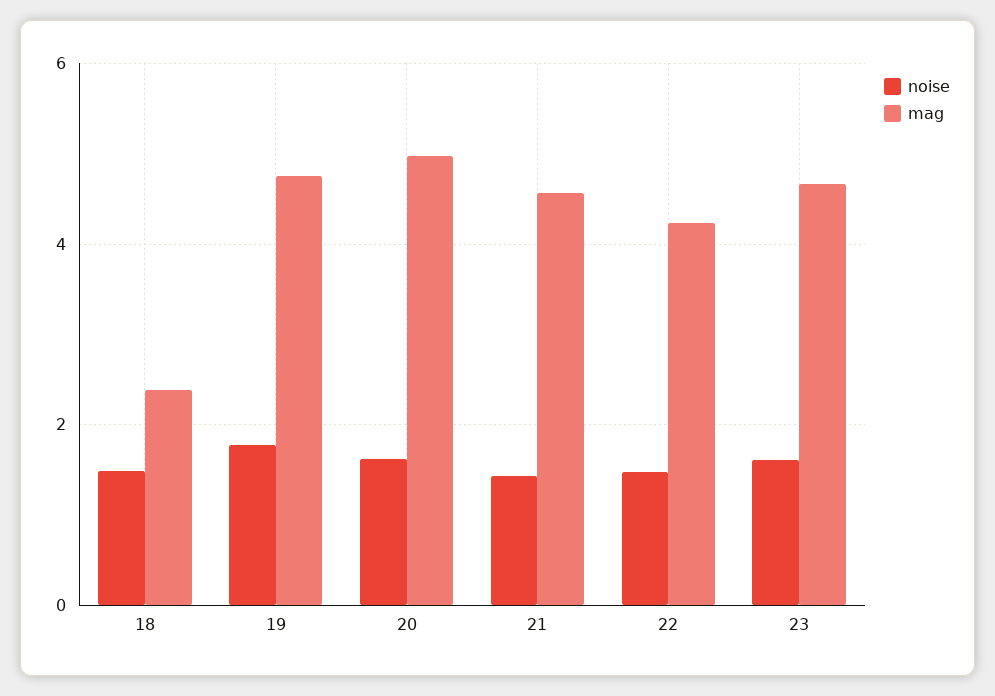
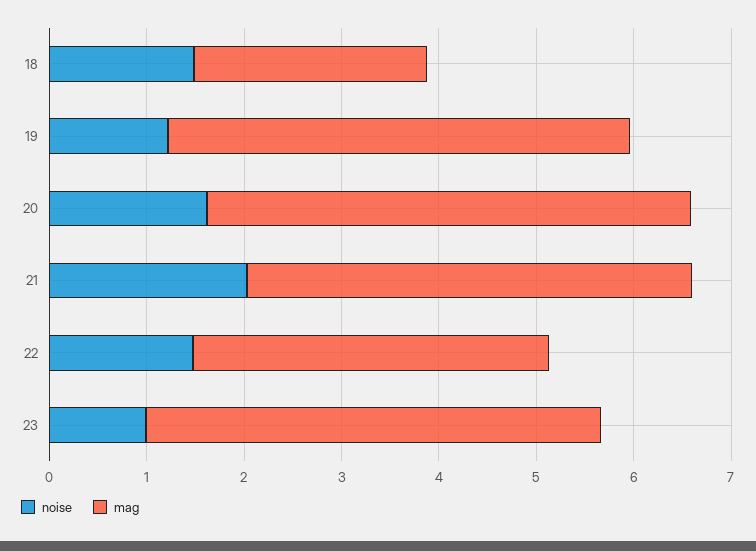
  {
    "noise": {
      "18": 1.4,
-     "19": 1.8,
+     "19": 1.2,
      "20": 1.6,
-     "21": 1.4,
+     "21": 2,
      "22": 1.4,
-     "23": 1.6
+     "23": 1
    },
    "mag": {
      "18": 2.4,
      "19": 4.8,
      "20": 5,
      "21": 4.6,
-     "22": 4.2,
+     "22": 3.6,
      "23": 4.6
    }
  }

